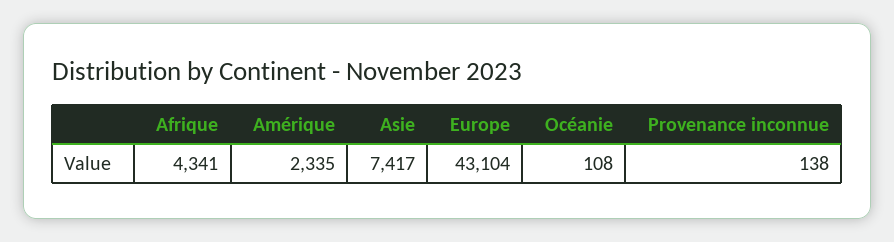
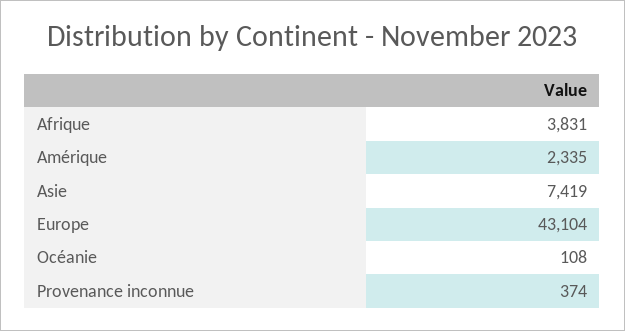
  {
-   "Afrique": 4341,
+   "Afrique": 3831,
    "Amérique": 2335,
-   "Asie": 7417,
+   "Asie": 7419,
    "Europe": 43104,
    "Océanie": 108,
-   "Provenance inconnue": 138
+   "Provenance inconnue": 374
  }

